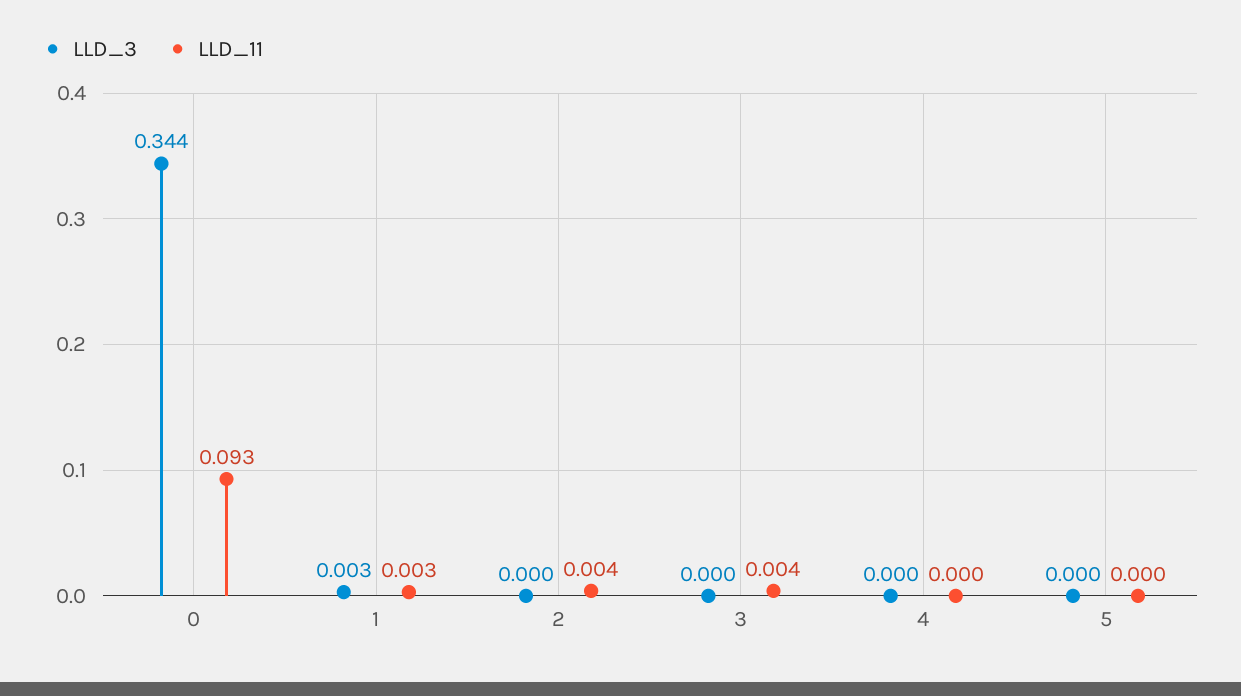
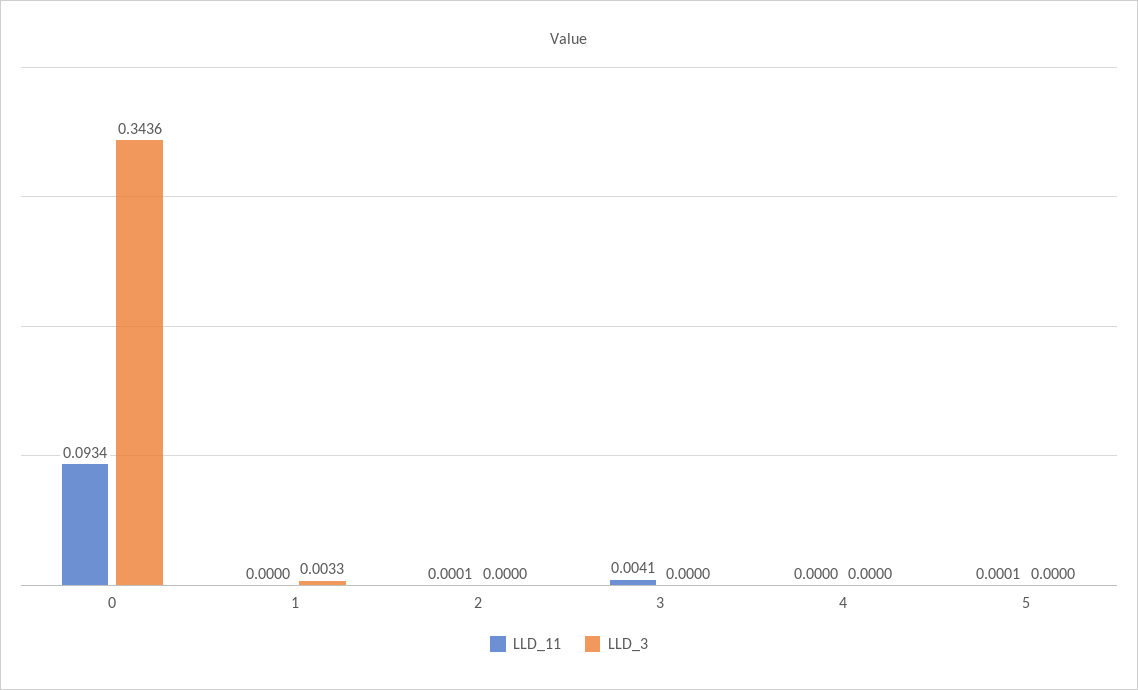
  {
    "LLD_3": {
      "0": 0.3436,
      "1": 0.0033,
      "2": 0,
      "3": 0,
      "4": 0,
      "5": 0
    },
    "LLD_11": {
      "0": 0.0934,
-     "1": 0.003,
+     "1": 0,
-     "2": 0.004,
+     "2": 0.0001,
      "3": 0.0041,
      "4": 0,
      "5": 0.0001
    }
  }

